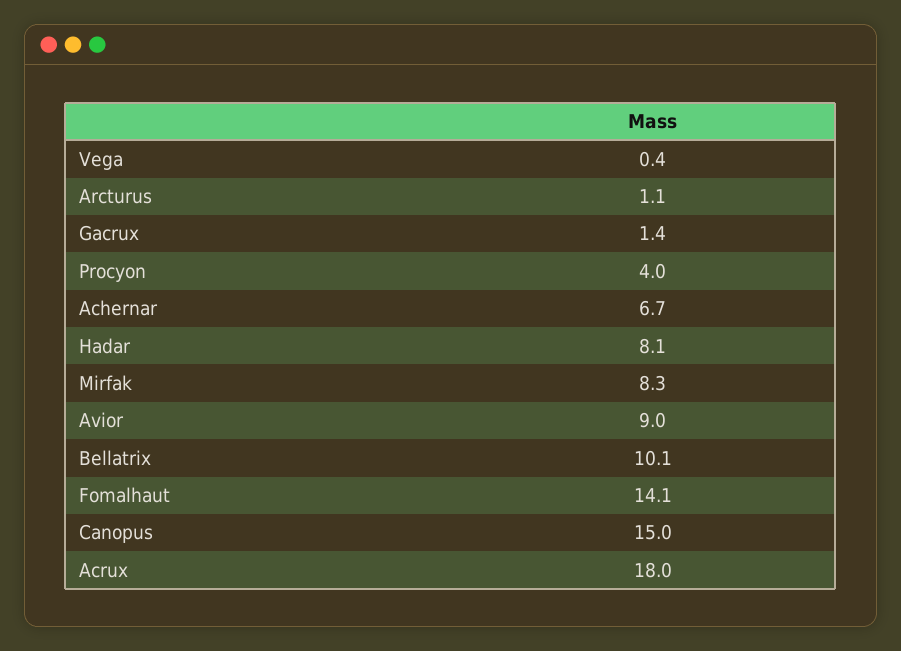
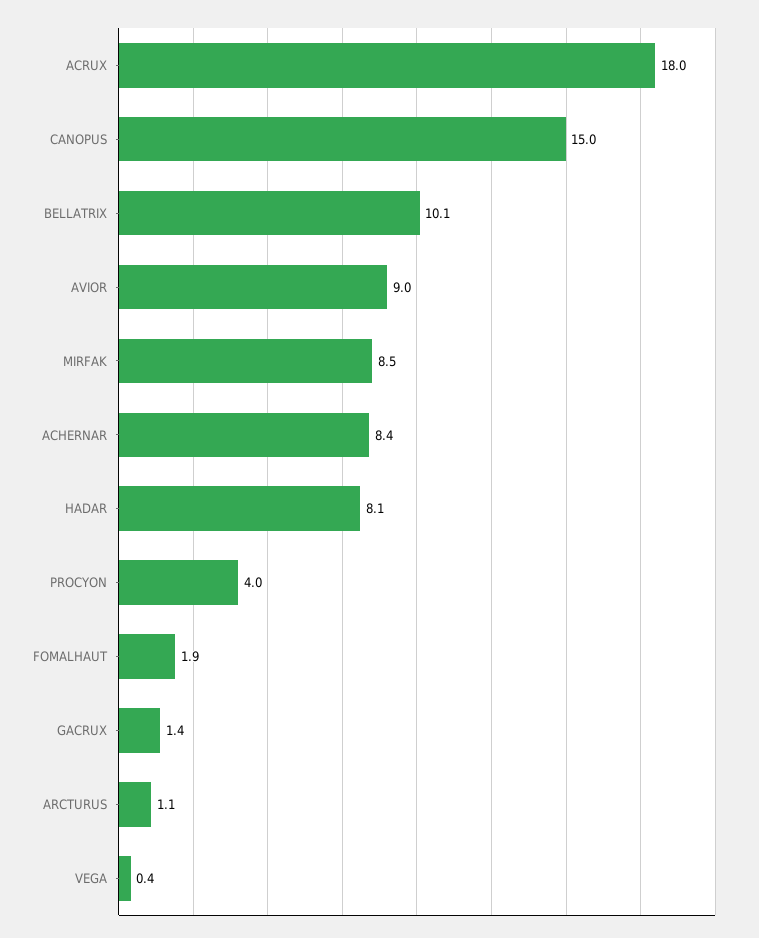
  {
    "Vega": 0.4,
    "Arcturus": 1.1,
    "Gacrux": 1.4,
    "Procyon": 4,
-   "Achernar": 6.7,
+   "Achernar": 8.4,
    "Hadar": 8.1,
-   "Mirfak": 8.3,
+   "Mirfak": 8.5,
    "Avior": 9,
    "Bellatrix": 10.1,
-   "Fomalhaut": 14.1,
+   "Fomalhaut": 1.9,
    "Canopus": 15,
    "Acrux": 18
  }

